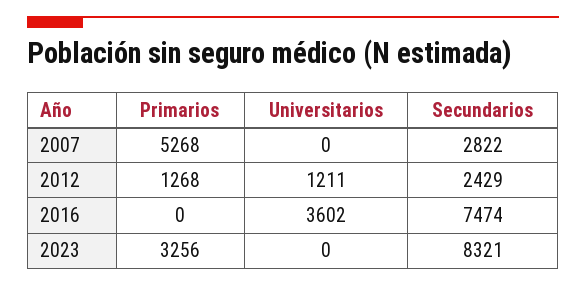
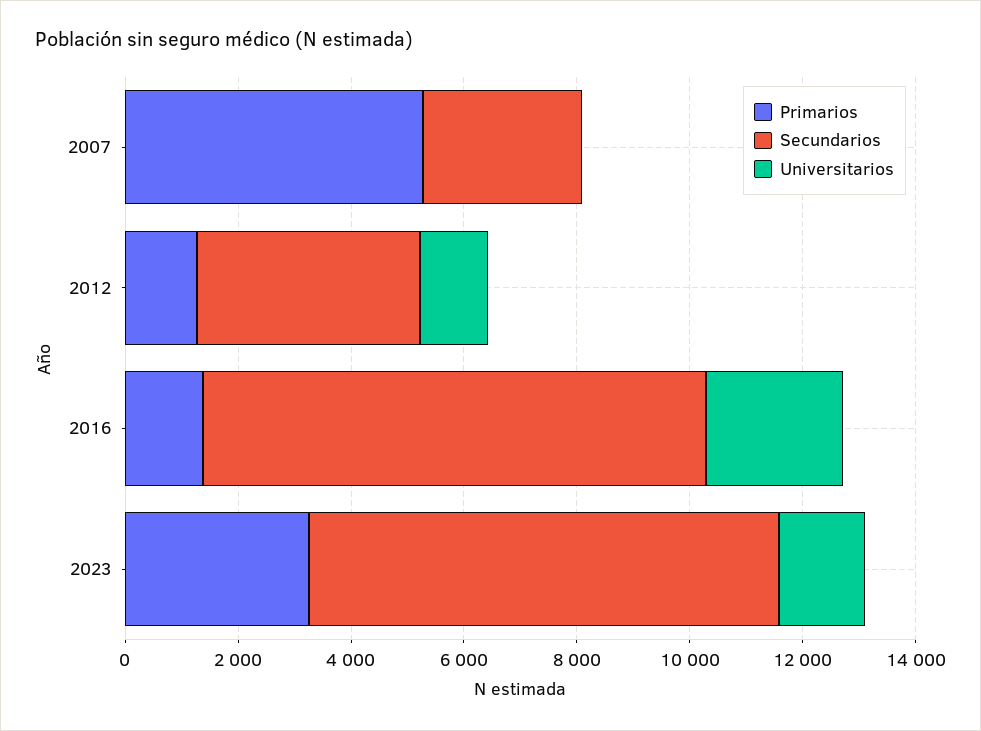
  {
    "Primarios": {
      "2007": 5268,
      "2012": 1268,
-     "2016": 0,
+     "2016": 1500,
      "2023": 3256
    },
    "Universitarios": {
      "2007": 0,
      "2012": 1211,
-     "2016": 3602,
+     "2016": 2500,
-     "2023": 0
+     "2023": 1500
    },
    "Secundarios": {
      "2007": 2822,
-     "2012": 2429,
+     "2012": 4000,
-     "2016": 7474,
+     "2016": 9000,
      "2023": 8321
    }
  }

